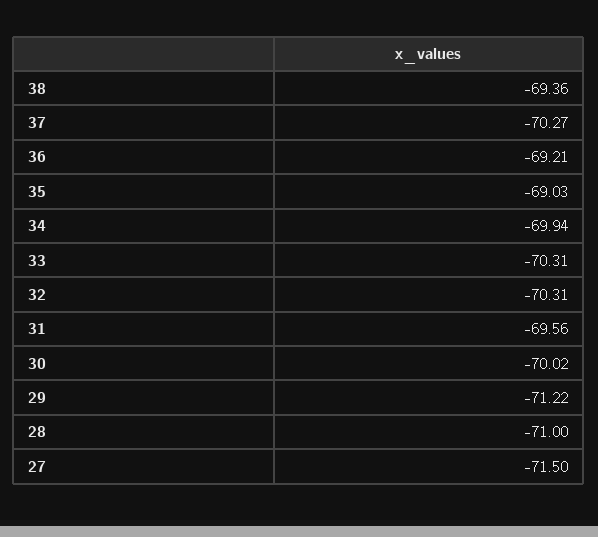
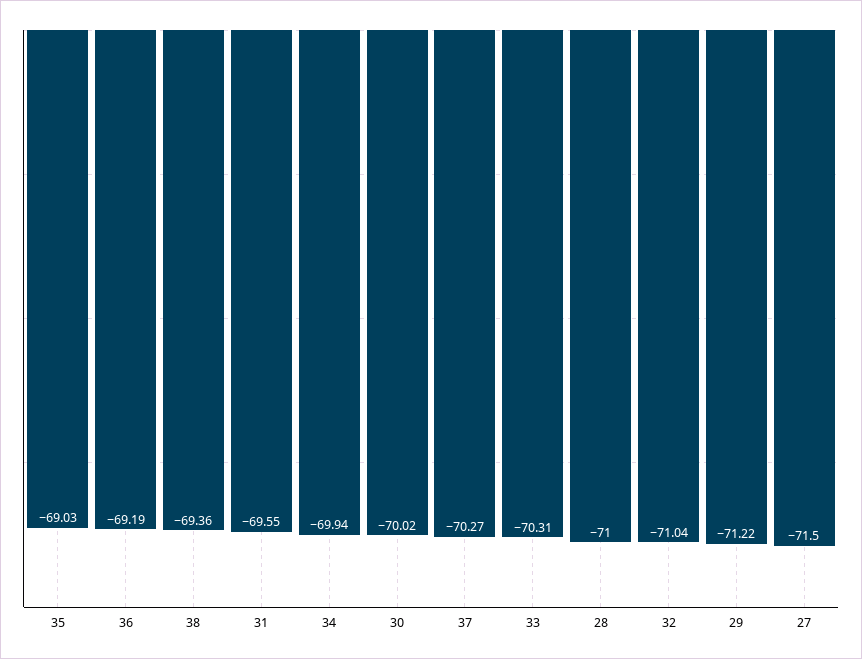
  {
    "38": -69.36,
    "37": -70.27,
-   "36": -69.21,
+   "36": -69.19,
    "35": -69.03,
    "34": -69.94,
    "33": -70.31,
-   "32": -70.31,
+   "32": -71.04,
-   "31": -69.56,
+   "31": -69.55,
    "30": -70.02,
    "29": -71.22,
    "28": -71,
    "27": -71.5
  }

